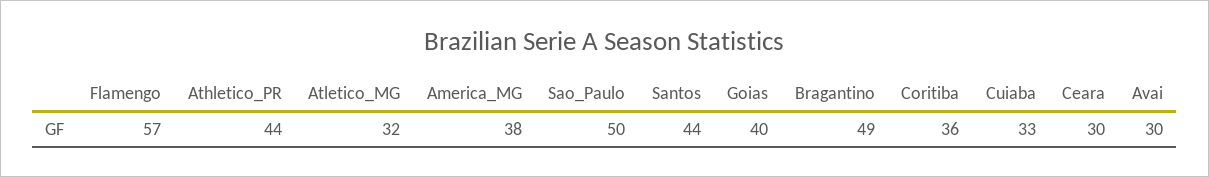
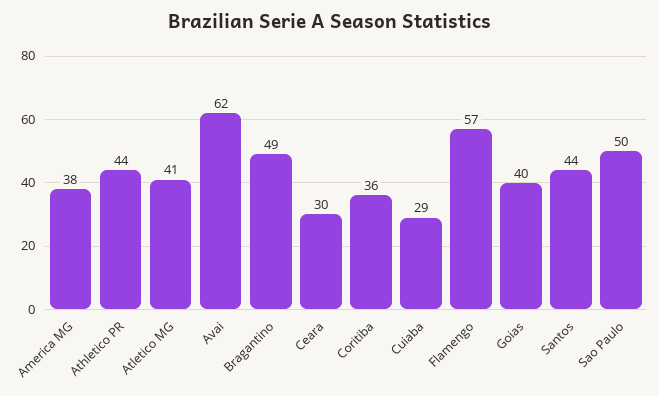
  {
    "Flamengo": 57,
    "Athletico_PR": 44,
-   "Atletico_MG": 32,
+   "Atletico_MG": 41,
    "America_MG": 38,
    "Sao_Paulo": 50,
    "Santos": 44,
    "Goias": 40,
    "Bragantino": 49,
    "Coritiba": 36,
-   "Cuiaba": 33,
+   "Cuiaba": 29,
    "Ceara": 30,
-   "Avai": 30
+   "Avai": 62
  }

